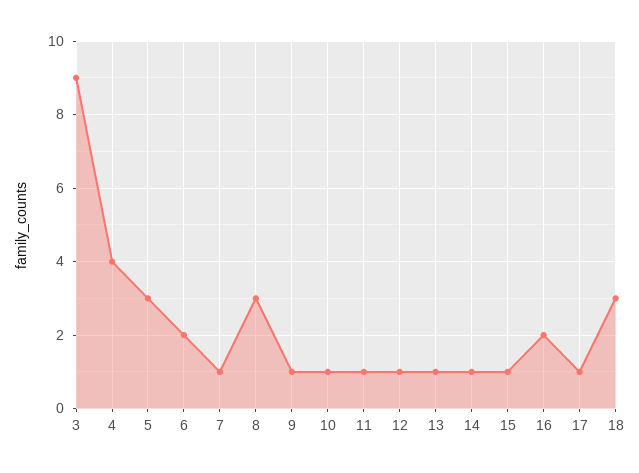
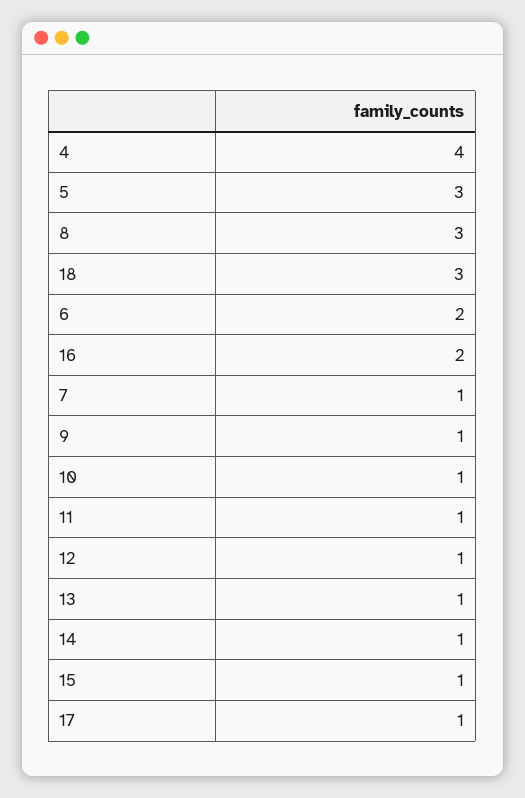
  {
-   "3": 9,
    "4": 4,
    "5": 3,
    "6": 2,
    "7": 1,
    "8": 3,
    "9": 1,
    "10": 1,
    "11": 1,
    "12": 1,
    "13": 1,
    "14": 1,
    "15": 1,
    "16": 2,
    "17": 1,
    "18": 3
  }

